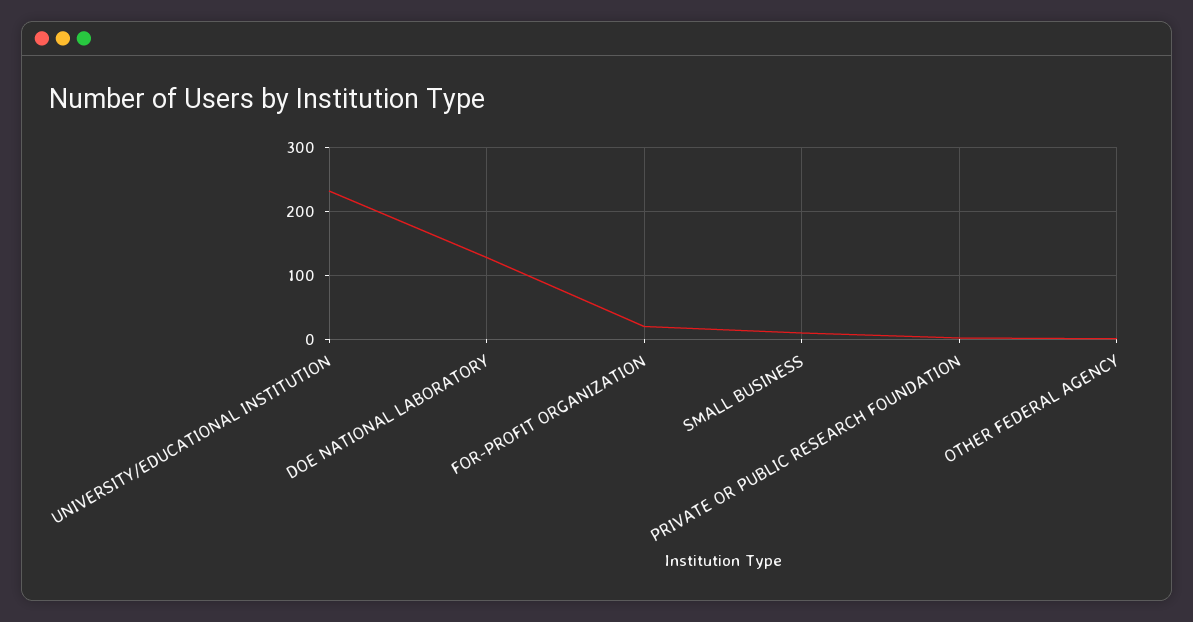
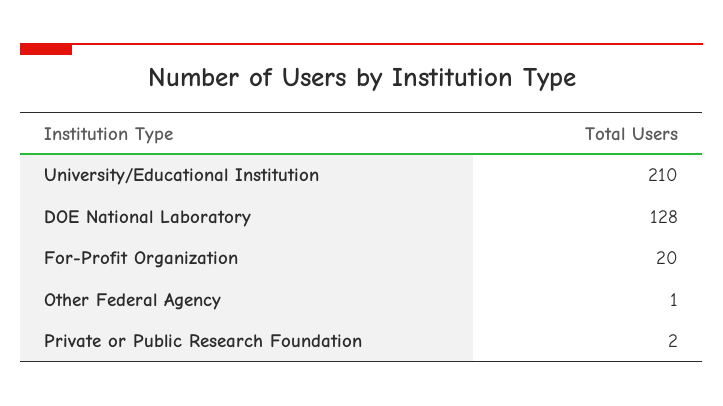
  {
-   "UNIVERSITY/EDUCATIONAL INSTITUTION": 230,
+   "UNIVERSITY/EDUCATIONAL INSTITUTION": 210,
    "DOE NATIONAL LABORATORY": 128,
    "FOR-PROFIT ORGANIZATION": 20,
-   "SMALL BUSINESS": 10,
    "PRIVATE OR PUBLIC RESEARCH FOUNDATION": 2,
    "OTHER FEDERAL AGENCY": 1
  }

